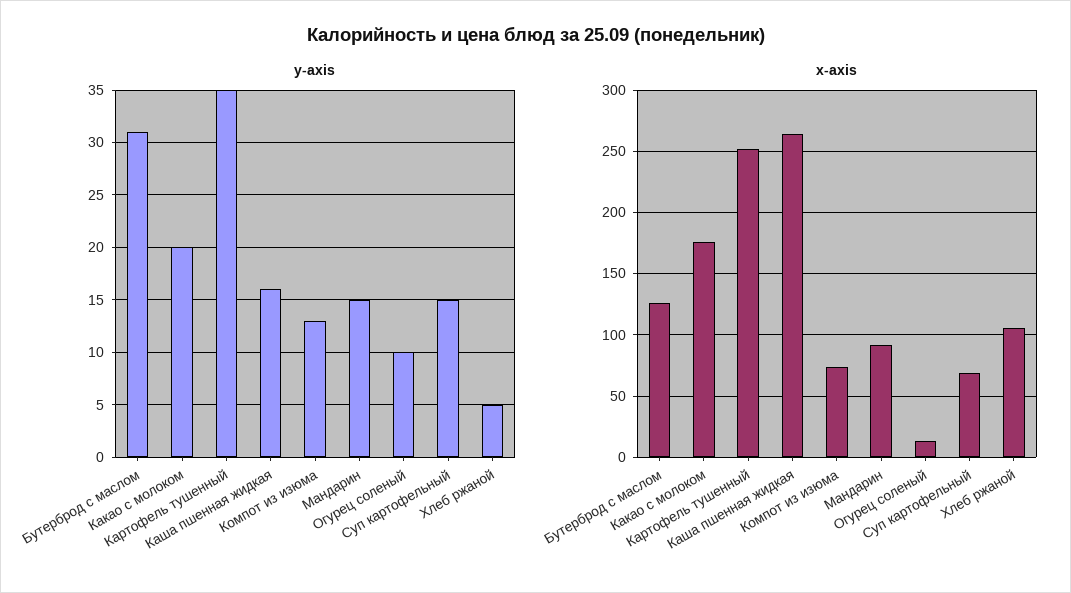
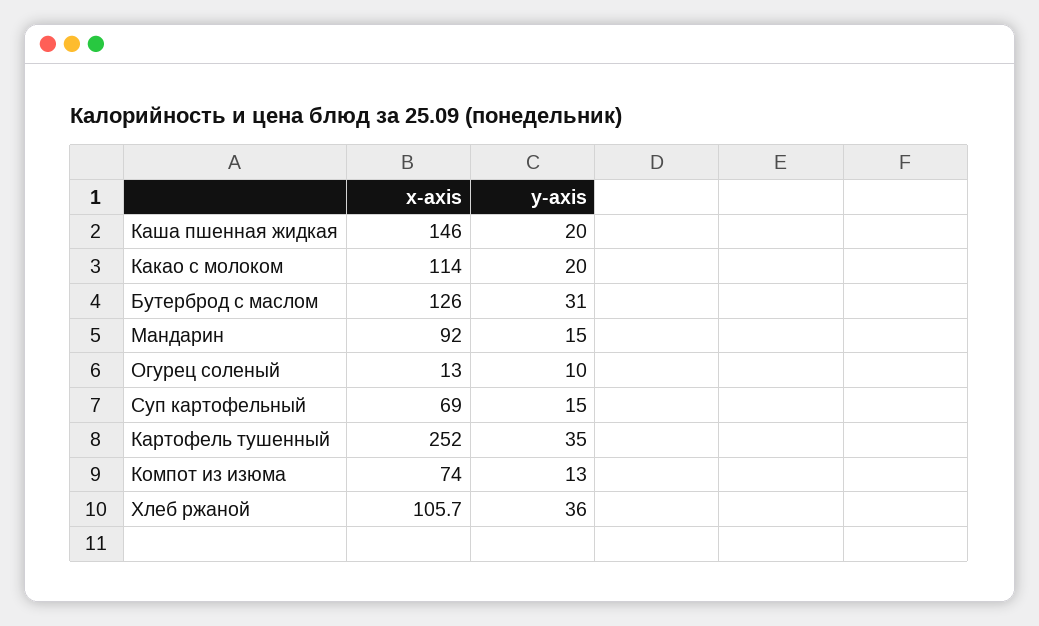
  {
    "y-axis": {
      "Бутерброд с маслом": 31,
      "Какао с молоком": 20,
      "Картофель тушенный": 35,
-     "Каша пшенная жидкая": 16,
+     "Каша пшенная жидкая": 20,
      "Компот из изюма": 13,
      "Мандарин": 15,
      "Огурец соленый": 10,
      "Суп картофельный": 15,
-     "Хлеб ржаной": 5
+     "Хлеб ржаной": 36
    },
    "x-axis": {
      "Бутерброд с маслом": 126,
-     "Какао с молоком": 175,
+     "Какао с молоком": 114,
      "Картофель тушенный": 252,
-     "Каша пшенная жидкая": 265,
+     "Каша пшенная жидкая": 146,
      "Компот из изюма": 74,
      "Мандарин": 92,
      "Огурец соленый": 13,
      "Суп картофельный": 69,
      "Хлеб ржаной": 105.7
    }
  }

